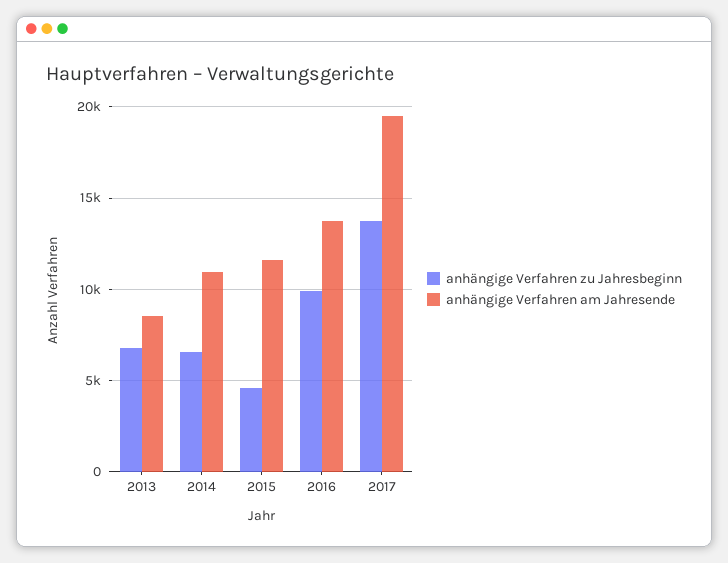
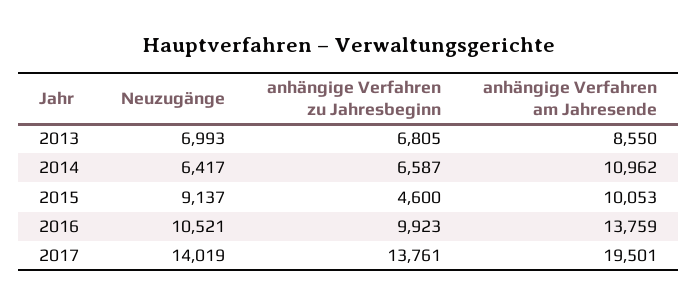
  {
    "anhängige Verfahren zu Jahresbeginn": {
      "2013": 6805,
      "2014": 6587,
      "2015": 4600,
      "2016": 9923,
      "2017": 13761
    },
    "anhängige Verfahren am Jahresende": {
      "2013": 8550,
      "2014": 10962,
-     "2015": 11500,
+     "2015": 10053,
      "2016": 13759,
      "2017": 19501
-   }
+   },
+   "Neuzugänge": {
+     "2013": 6993,
+     "2014": 6417,
+     "2015": 9137,
+     "2016": 10521,
+     "2017": 14019
+   }
  }

